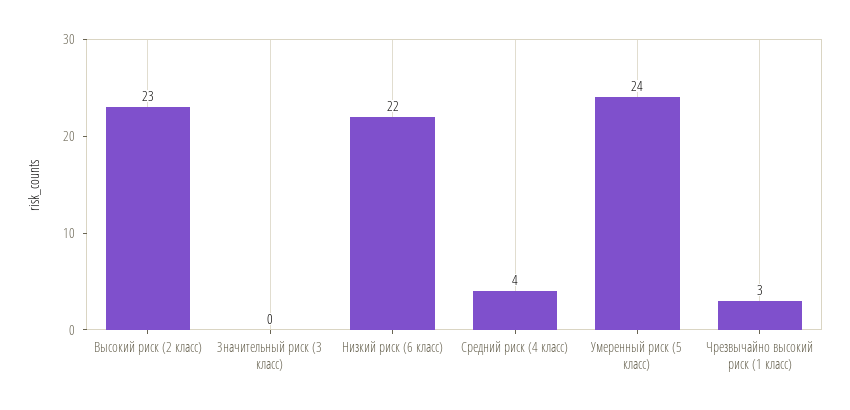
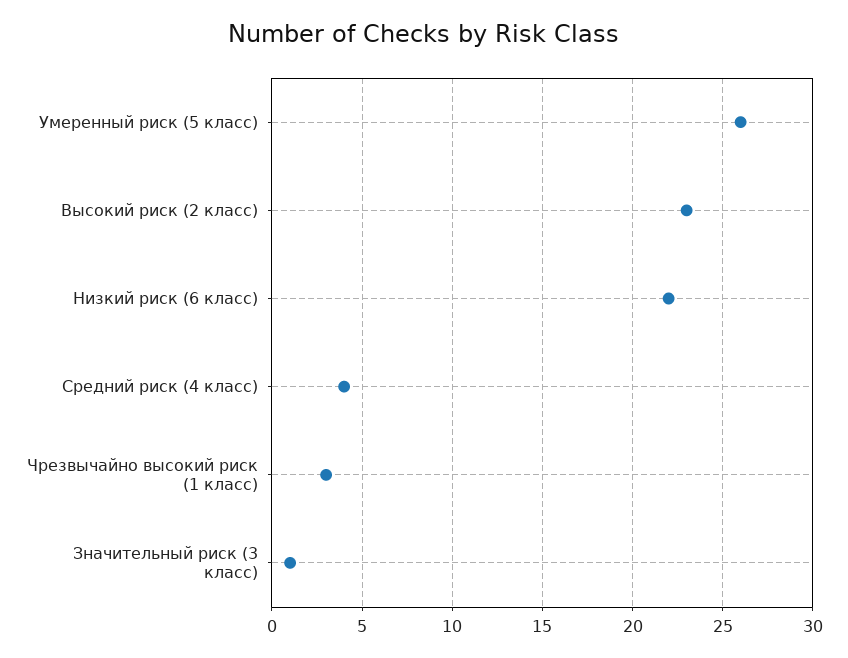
  {
    "Высокий риск (2 класс)": 23,
-   "Значительный риск (3 класс)": 0,
+   "Значительный риск (3 класс)": 1,
    "Низкий риск (6 класс)": 22,
    "Средний риск (4 класс)": 4,
-   "Умеренный риск (5 класс)": 24,
+   "Умеренный риск (5 класс)": 26,
    "Чрезвычайно высокий риск (1 класс)": 3
  }

